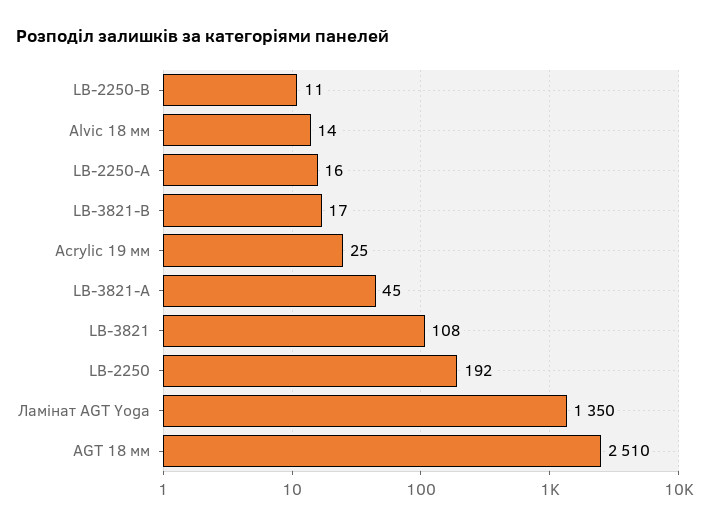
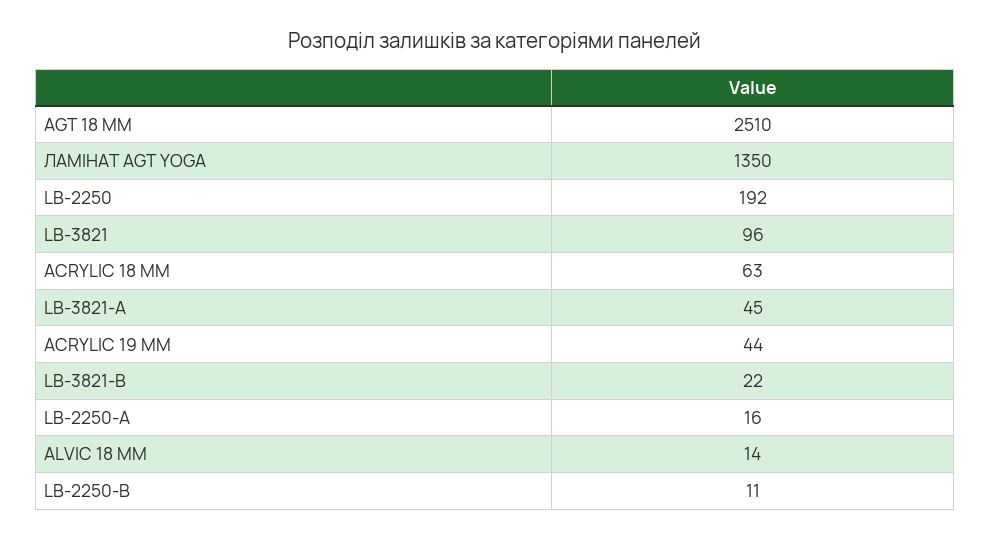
  {
    "LB-2250-В": 11,
    "Alvic 18 мм": 14,
    "LB-2250-А": 16,
-   "LB-3821-В": 17,
+   "LB-3821-В": 22,
-   "Acrylic 19 мм": 25,
+   "Acrylic 19 мм": 44,
    "LB-3821-А": 45,
-   "LB-3821": 108,
+   "LB-3821": 96,
    "LB-2250": 192,
    "Ламінат AGT Yoga": 1350,
-   "AGT 18 мм": 2510
+   "AGT 18 мм": 2510,
+   "ACRYLIC 18 ММ": 63
  }

